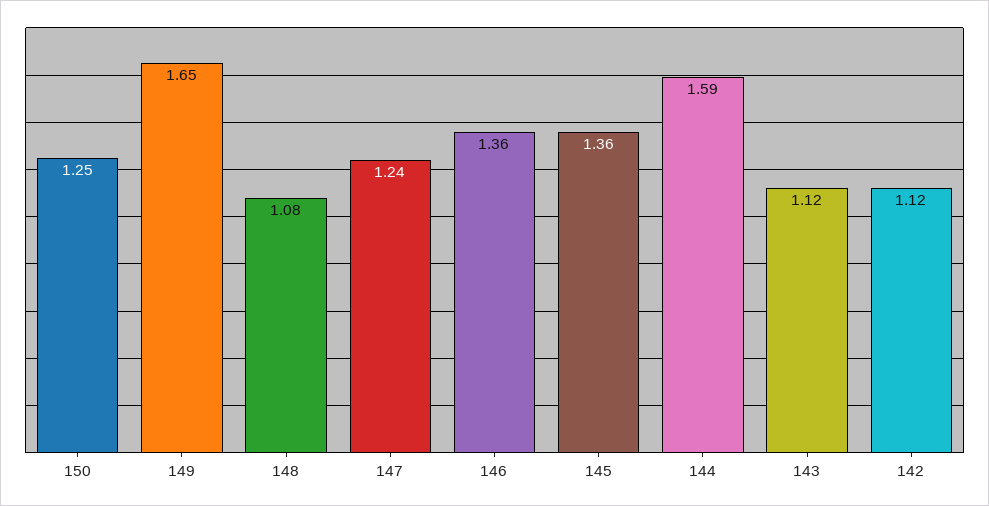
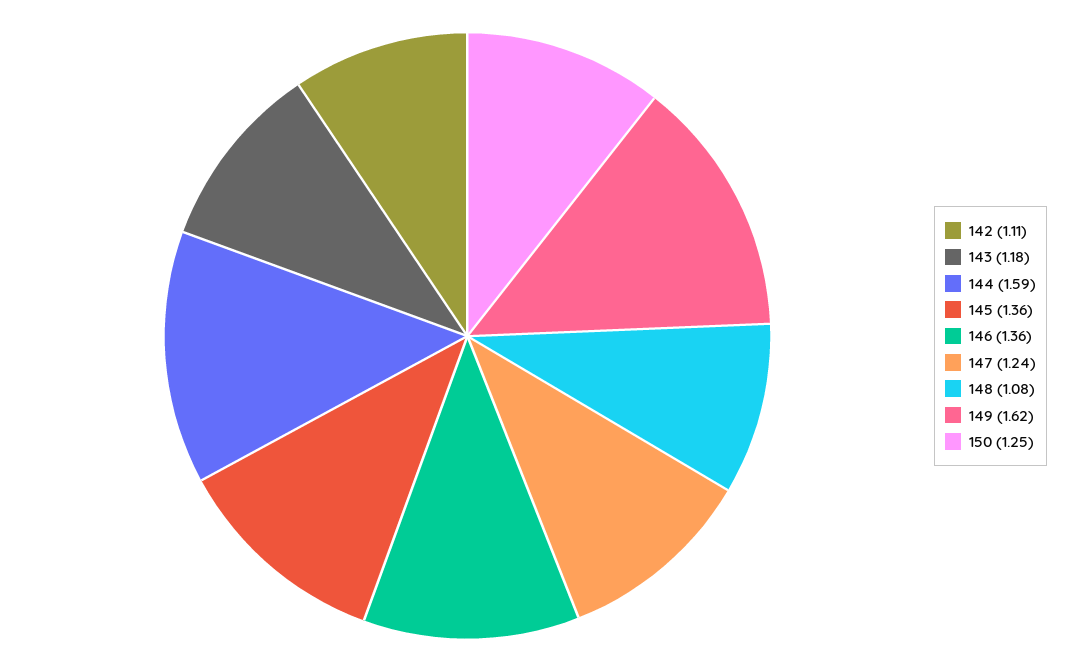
  {
    "150": 1.25,
-   "149": 1.65,
+   "149": 1.62,
    "148": 1.08,
    "147": 1.24,
    "146": 1.36,
    "145": 1.36,
    "144": 1.59,
-   "143": 1.12,
+   "143": 1.18,
-   "142": 1.12
+   "142": 1.11
  }

